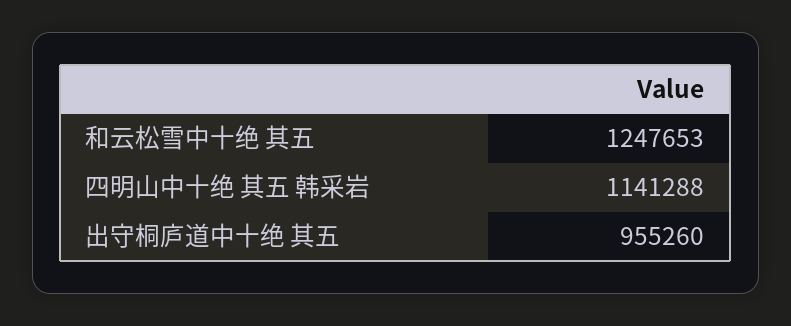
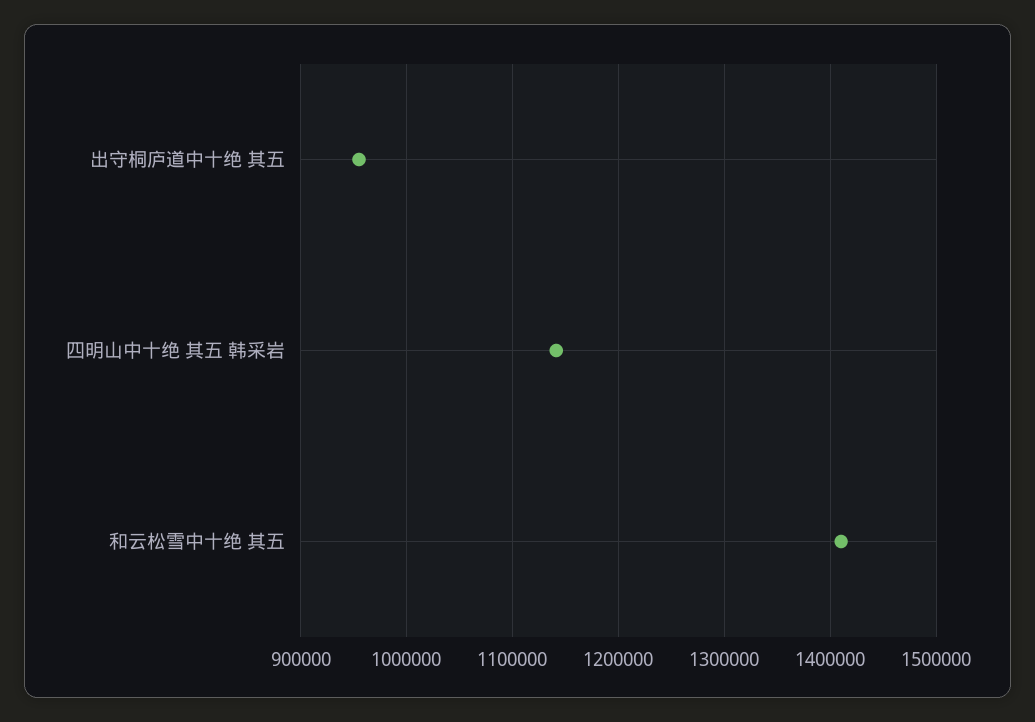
  {
-   "和云松雪中十绝 其五": 1247653,
+   "和云松雪中十绝 其五": 1410000,
    "四明山中十绝 其五 韩采岩": 1141288,
    "出守桐庐道中十绝 其五": 955260
  }

